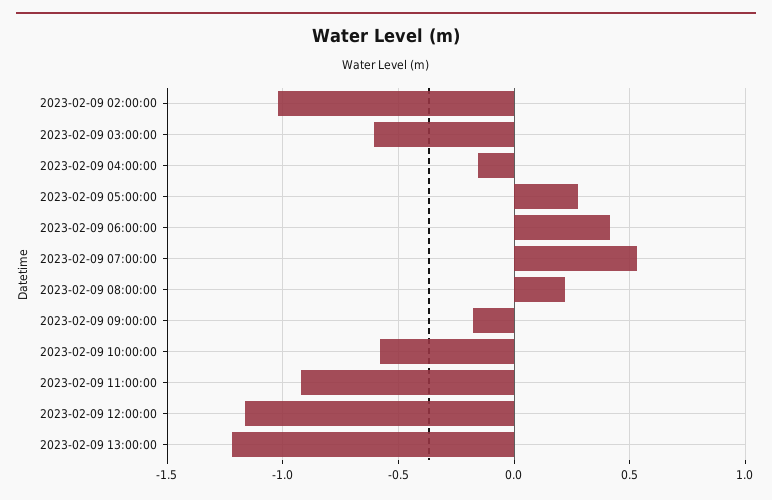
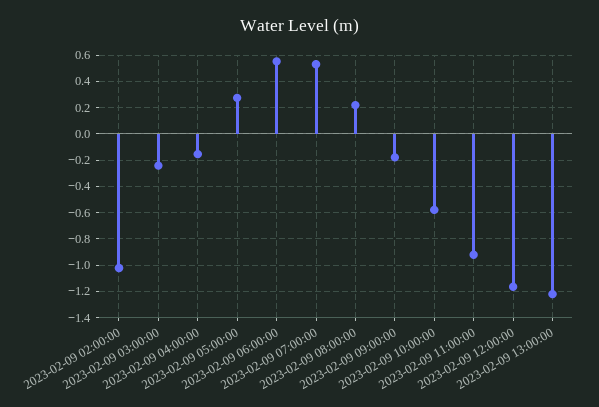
  {
    "2023-02-09 02:00:00": -1,
-   "2023-02-09 03:00:00": -0.6,
+   "2023-02-09 03:00:00": -0.25,
    "2023-02-09 04:00:00": -0.15,
    "2023-02-09 05:00:00": 0.25,
-   "2023-02-09 06:00:00": 0.4,
+   "2023-02-09 06:00:00": 0.55,
    "2023-02-09 07:00:00": 0.55,
    "2023-02-09 08:00:00": 0.2,
    "2023-02-09 09:00:00": -0.2,
    "2023-02-09 10:00:00": -0.6,
    "2023-02-09 11:00:00": -0.9,
    "2023-02-09 12:00:00": -1.15,
    "2023-02-09 13:00:00": -1.2
  }

